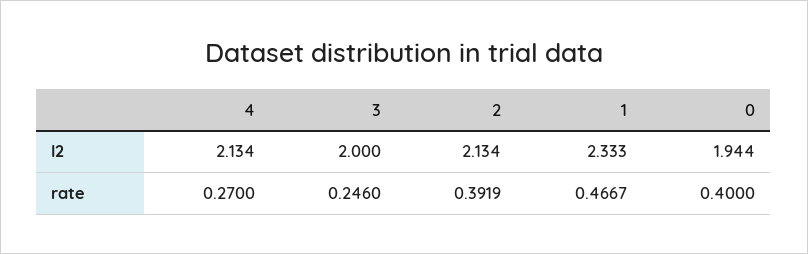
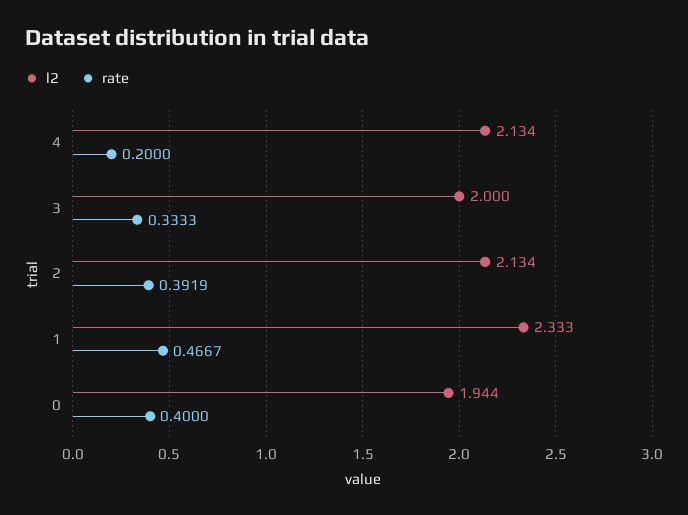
  {
    "l2": {
      "4": 2.134,
      "3": 2,
      "2": 2.134,
      "1": 2.333,
      "0": 1.944
    },
    "rate": {
-     "4": 0.27,
+     "4": 0.2,
-     "3": 0.246,
+     "3": 0.3333,
      "2": 0.3919,
      "1": 0.4667,
      "0": 0.4
    }
  }

